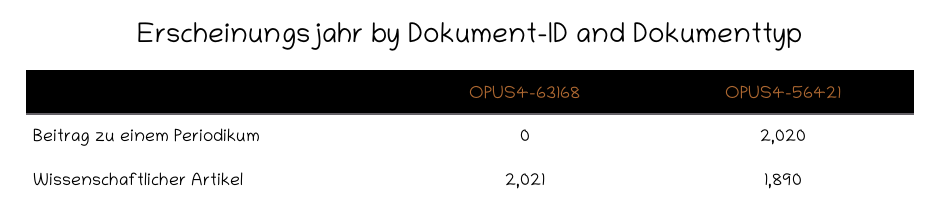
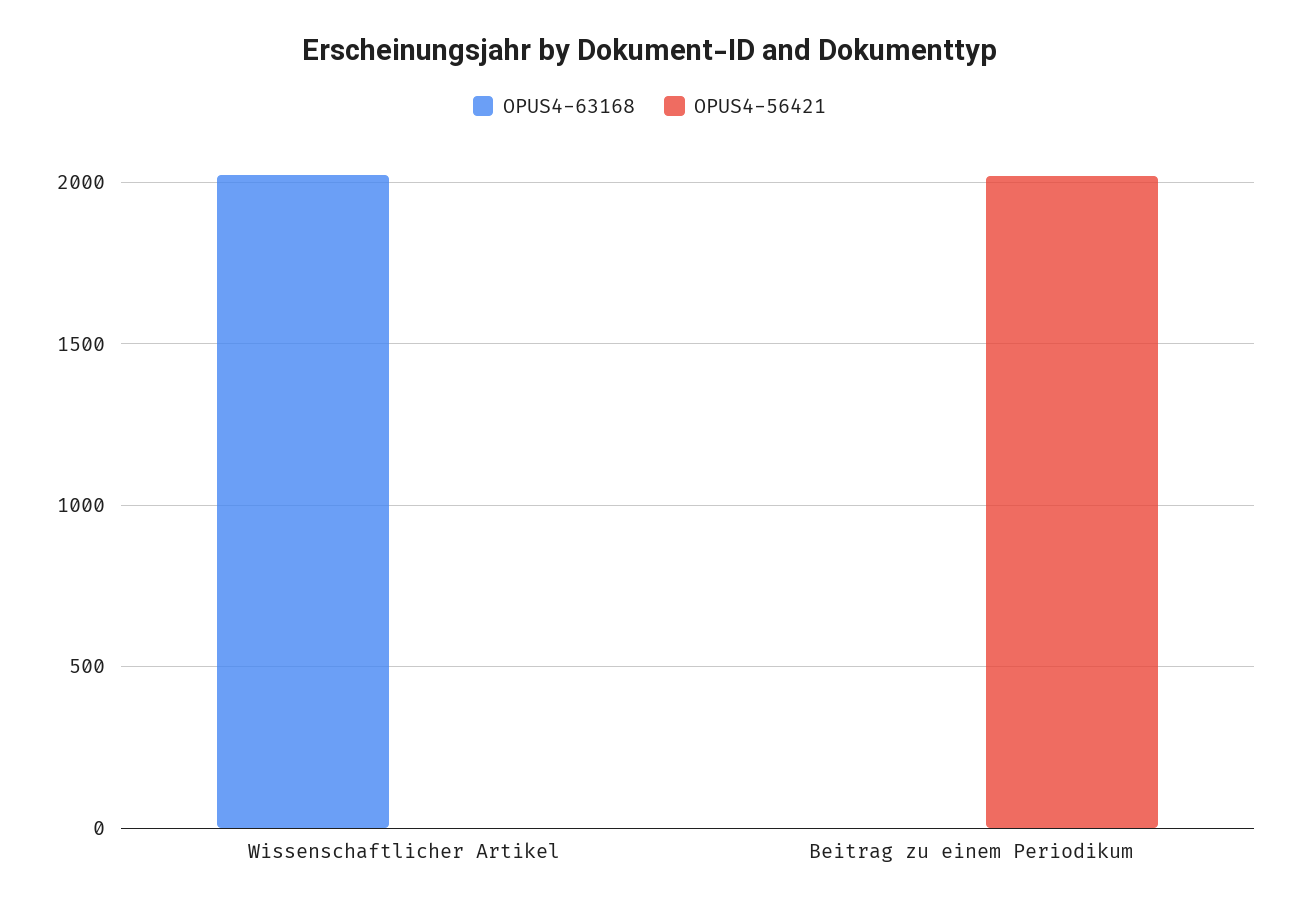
  {
    "OPUS4-63168": {
      "Beitrag zu einem Periodikum": 0,
      "Wissenschaftlicher Artikel": 2021
    },
    "OPUS4-56421": {
      "Beitrag zu einem Periodikum": 2020,
-     "Wissenschaftlicher Artikel": 1890
+     "Wissenschaftlicher Artikel": 0
    }
  }

